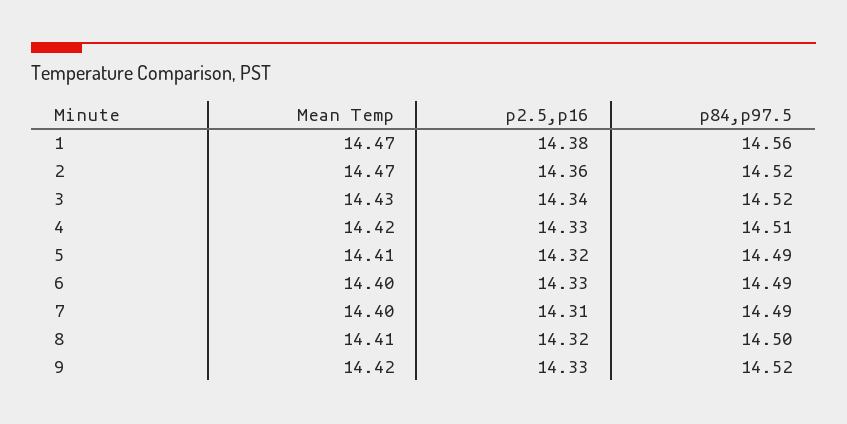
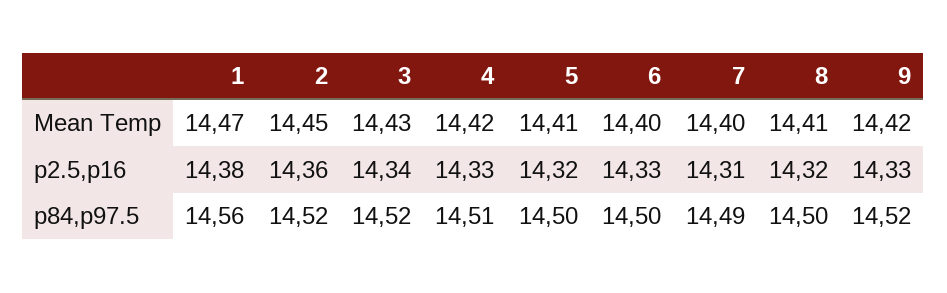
  {
    "Mean Temp": {
      "1": 14.47,
-     "2": 14.47,
+     "2": 14.45,
      "3": 14.43,
      "4": 14.42,
      "5": 14.41,
      "6": 14.4,
      "7": 14.4,
      "8": 14.41,
      "9": 14.42
    },
    "p2.5,p16": {
      "1": 14.38,
      "2": 14.36,
      "3": 14.34,
      "4": 14.33,
      "5": 14.32,
      "6": 14.33,
      "7": 14.31,
      "8": 14.32,
      "9": 14.33
    },
    "p84,p97.5": {
      "1": 14.56,
      "2": 14.52,
      "3": 14.52,
      "4": 14.51,
-     "5": 14.49,
+     "5": 14.5,
-     "6": 14.49,
+     "6": 14.5,
      "7": 14.49,
      "8": 14.5,
      "9": 14.52
    }
  }

